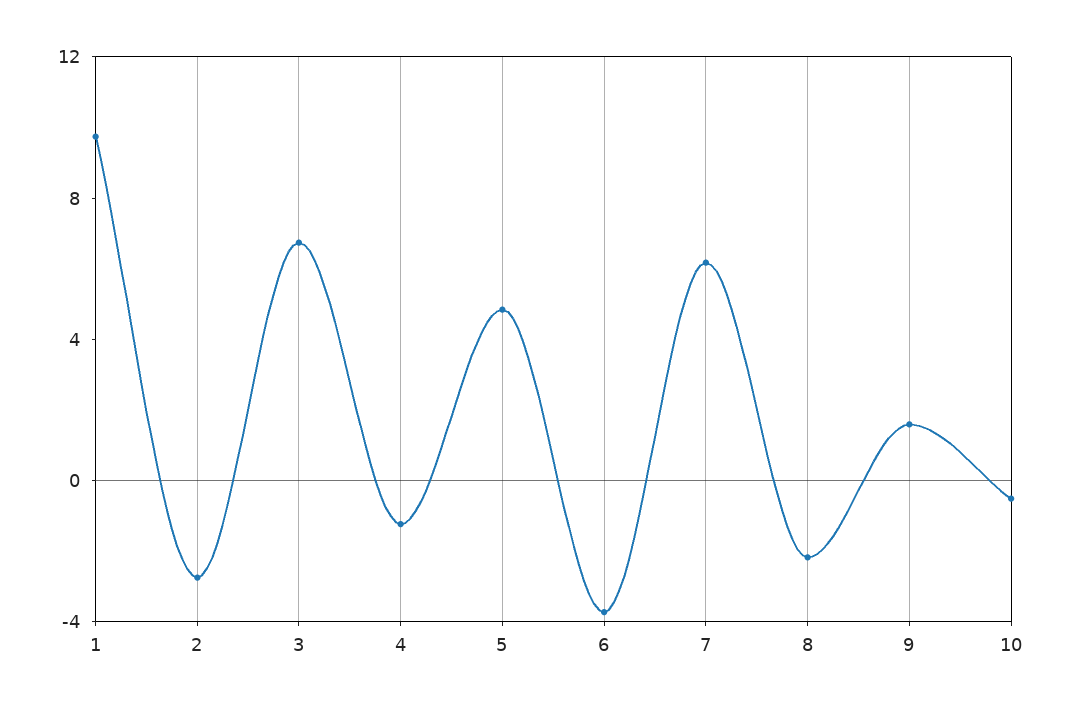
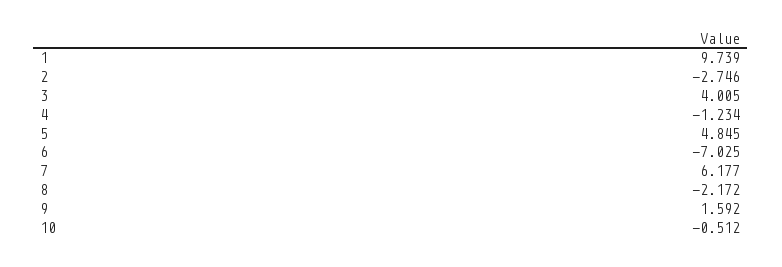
  {
    "1": 9.739,
    "2": -2.746,
-   "3": 7,
+   "3": 4.005,
    "4": -1.234,
    "5": 4.845,
-   "6": -4,
+   "6": -7.025,
    "7": 6.177,
    "8": -2.172,
    "9": 1.592,
    "10": -0.512
  }

